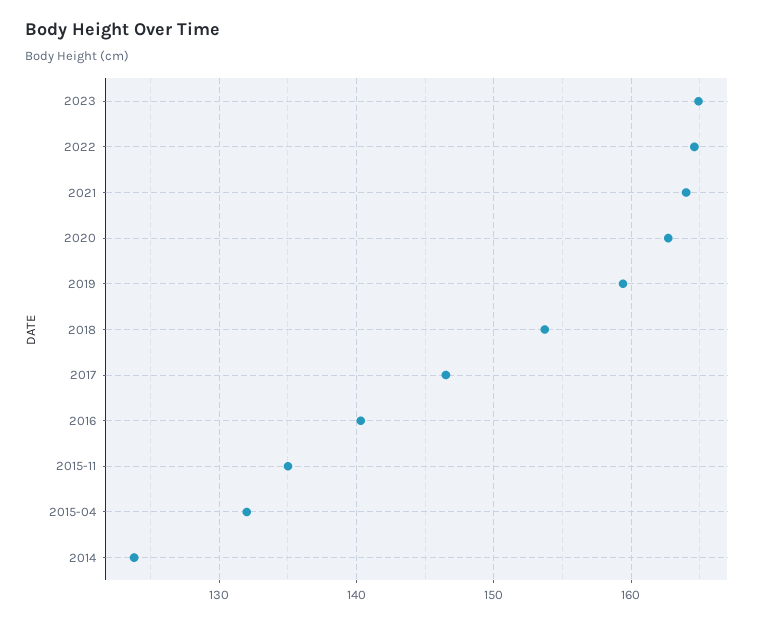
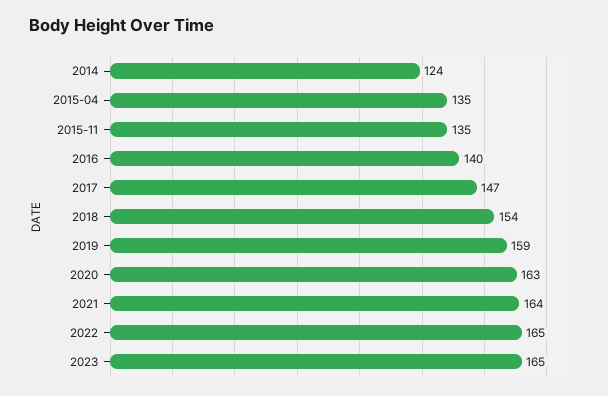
  {
    "2023": 165,
    "2022": 165,
    "2021": 164,
    "2020": 163,
    "2019": 159,
    "2018": 154,
    "2017": 147,
    "2016": 140,
    "2015-11": 135,
-   "2015-04": 132,
+   "2015-04": 135,
    "2014": 124
  }

